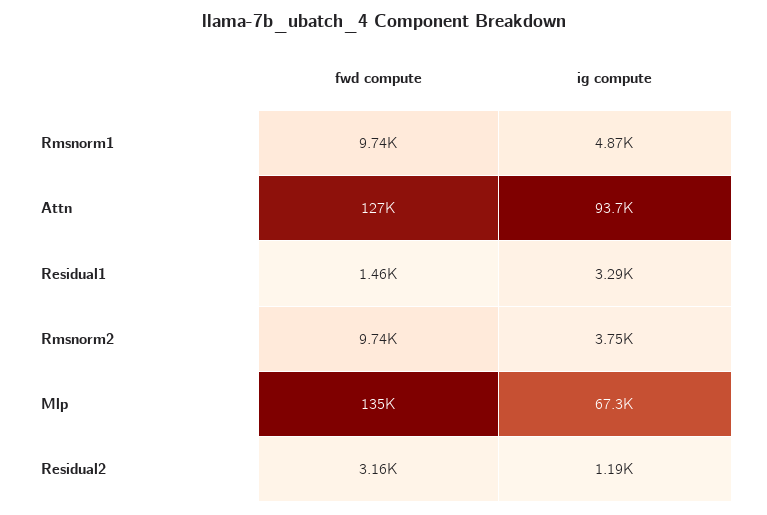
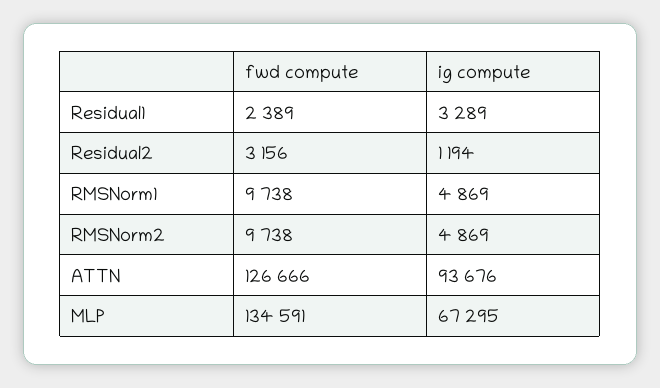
  {
    "fwd compute": {
      "Rmsnorm1": 9738,
      "Attn": 126666,
-     "Residual1": 1460,
+     "Residual1": 2389,
      "Rmsnorm2": 9738,
      "Mlp": 134591,
      "Residual2": 3156
    },
    "ig compute": {
      "Rmsnorm1": 4869,
      "Attn": 93676,
      "Residual1": 3289,
-     "Rmsnorm2": 3750,
+     "Rmsnorm2": 4869,
      "Mlp": 67295,
      "Residual2": 1194
    }
  }

